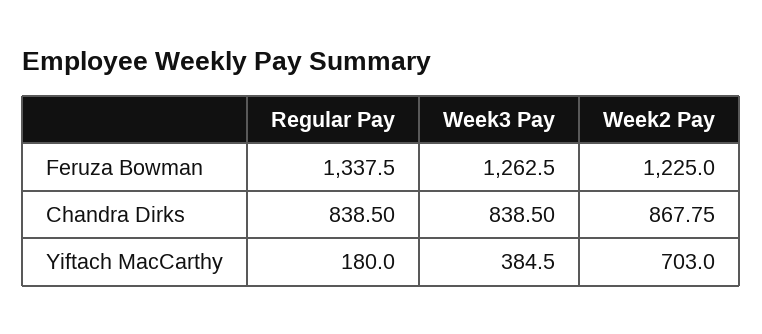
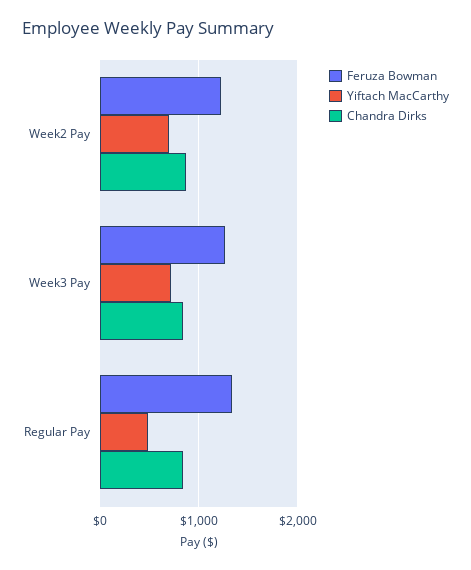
  {
    "Feruza Bowman": {
      "Regular Pay": 1337.5,
      "Week3 Pay": 1262.5,
      "Week2 Pay": 1225
    },
    "Chandra Dirks": {
      "Regular Pay": 838.5,
      "Week3 Pay": 838.5,
      "Week2 Pay": 867.75
    },
    "Yiftach MacCarthy": {
-     "Regular Pay": 180,
+     "Regular Pay": 500,
-     "Week3 Pay": 384.5,
+     "Week3 Pay": 700,
      "Week2 Pay": 703
    }
  }

